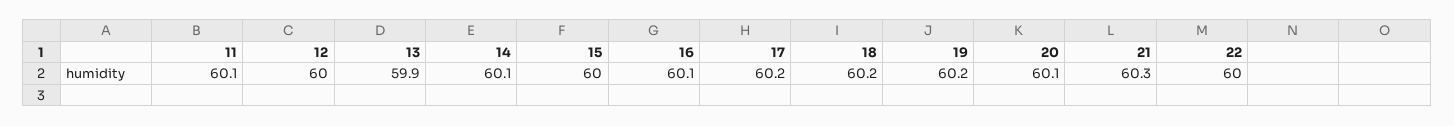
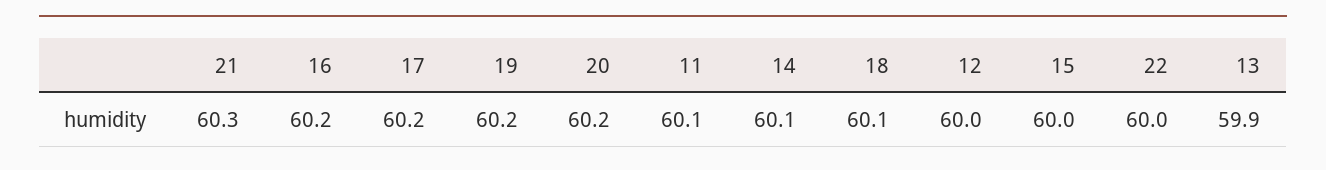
  {
    "11": 60.1,
    "12": 60,
    "13": 59.9,
    "14": 60.1,
    "15": 60,
-   "16": 60.1,
+   "16": 60.2,
    "17": 60.2,
-   "18": 60.2,
+   "18": 60.1,
    "19": 60.2,
-   "20": 60.1,
+   "20": 60.2,
    "21": 60.3,
    "22": 60
  }

